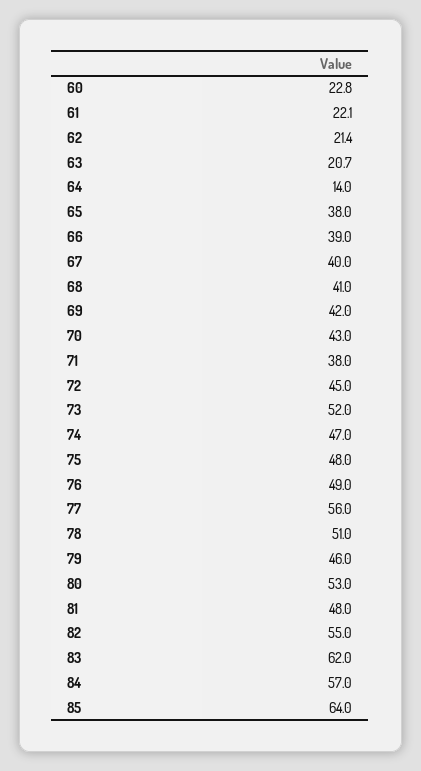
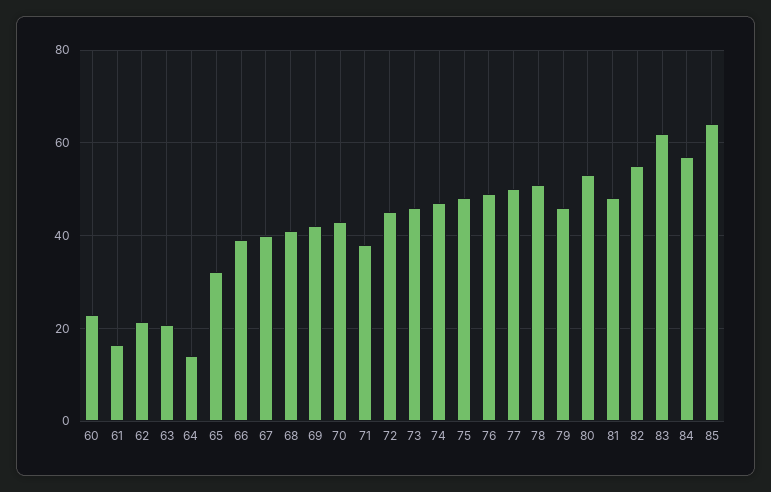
  {
    "60": 22.8,
-   "61": 22.1,
+   "61": 16,
    "62": 21.4,
    "63": 20.7,
    "64": 14,
-   "65": 38,
+   "65": 32,
    "66": 39,
    "67": 40,
    "68": 41,
    "69": 42,
    "70": 43,
    "71": 38,
    "72": 45,
-   "73": 52,
+   "73": 46,
    "74": 47,
    "75": 48,
    "76": 49,
-   "77": 56,
+   "77": 50,
    "78": 51,
    "79": 46,
    "80": 53,
    "81": 48,
    "82": 55,
    "83": 62,
    "84": 57,
    "85": 64
  }

